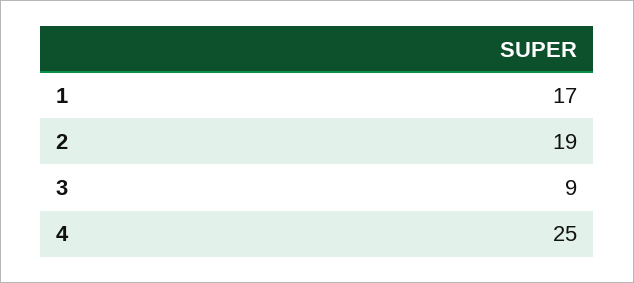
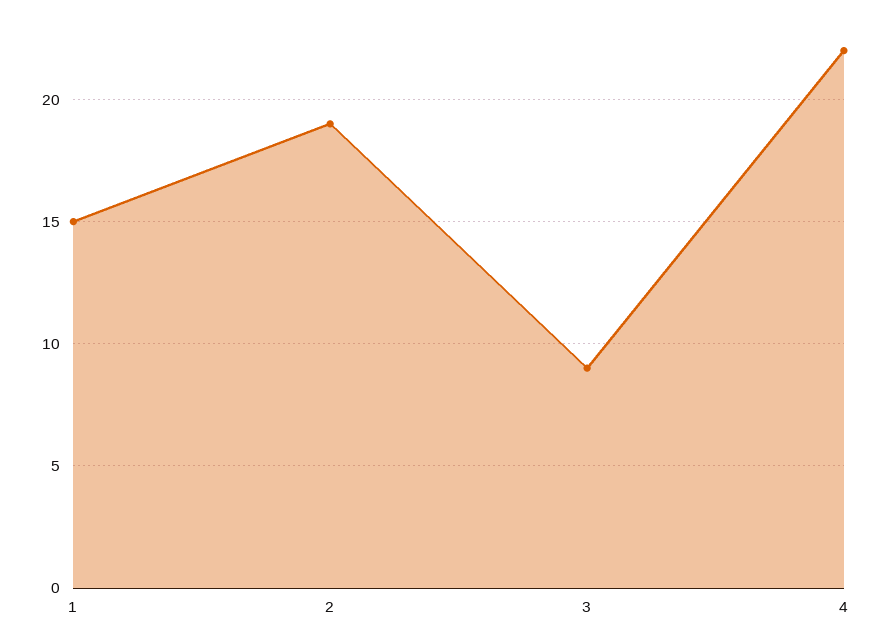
  {
-   "1": 17,
+   "1": 15,
    "2": 19,
    "3": 9,
-   "4": 25
+   "4": 22
  }

